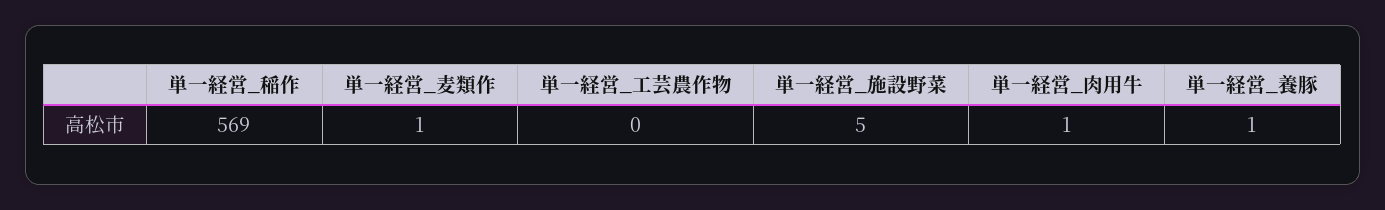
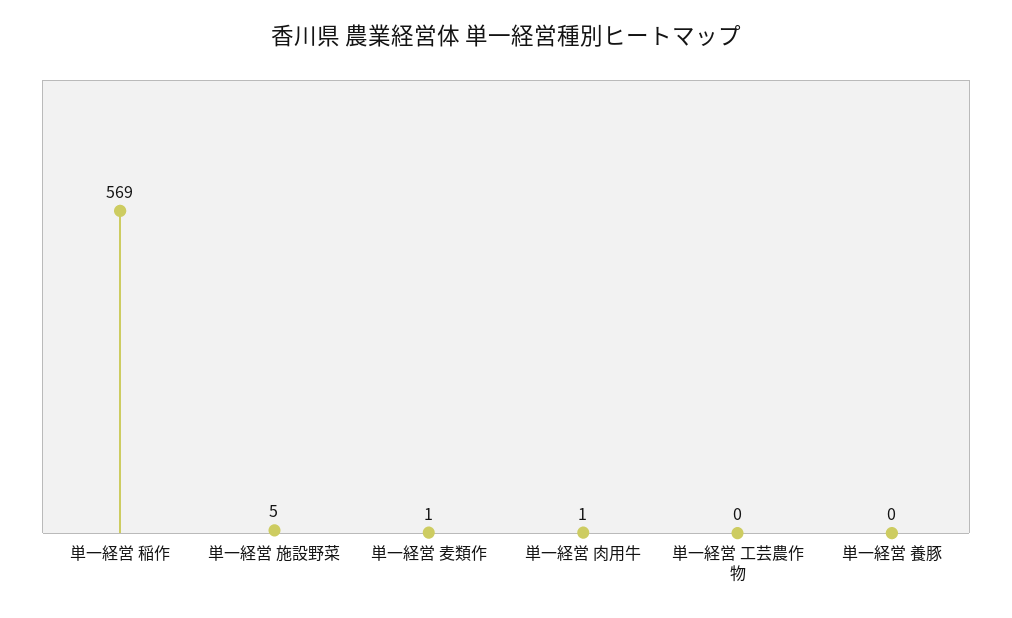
  {
    "単一経営_稲作": 569,
    "単一経営_麦類作": 1,
    "単一経営_工芸農作物": 0,
    "単一経営_施設野菜": 5,
    "単一経営_肉用牛": 1,
-   "単一経営_養豚": 1
+   "単一経営_養豚": 0
  }

